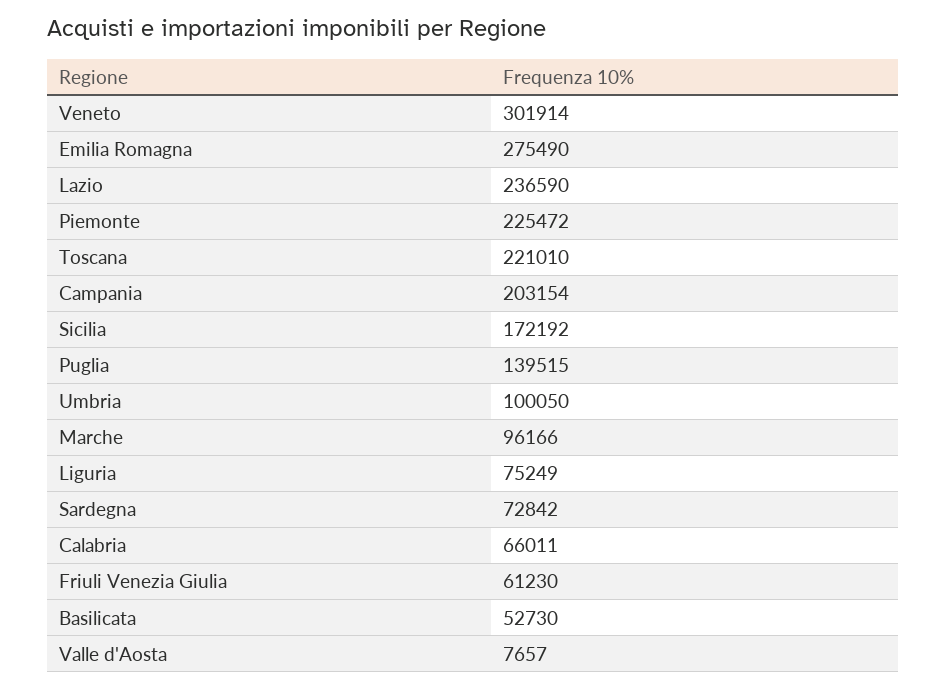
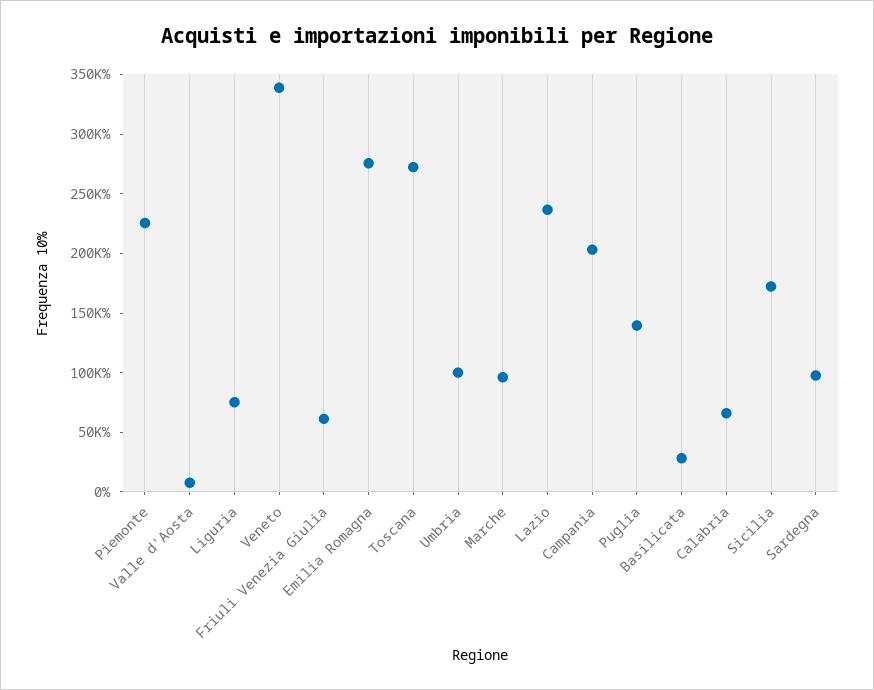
  {
-   "Veneto": 301914,
+   "Veneto": 340000,
    "Emilia Romagna": 275490,
    "Lazio": 236590,
    "Piemonte": 225472,
-   "Toscana": 221010,
+   "Toscana": 270000,
    "Campania": 203154,
    "Sicilia": 172192,
    "Puglia": 139515,
    "Umbria": 100050,
    "Marche": 96166,
    "Liguria": 75249,
-   "Sardegna": 72842,
+   "Sardegna": 100000,
    "Calabria": 66011,
    "Friuli Venezia Giulia": 61230,
-   "Basilicata": 52730,
+   "Basilicata": 30000,
    "Valle d'Aosta": 7657
  }

